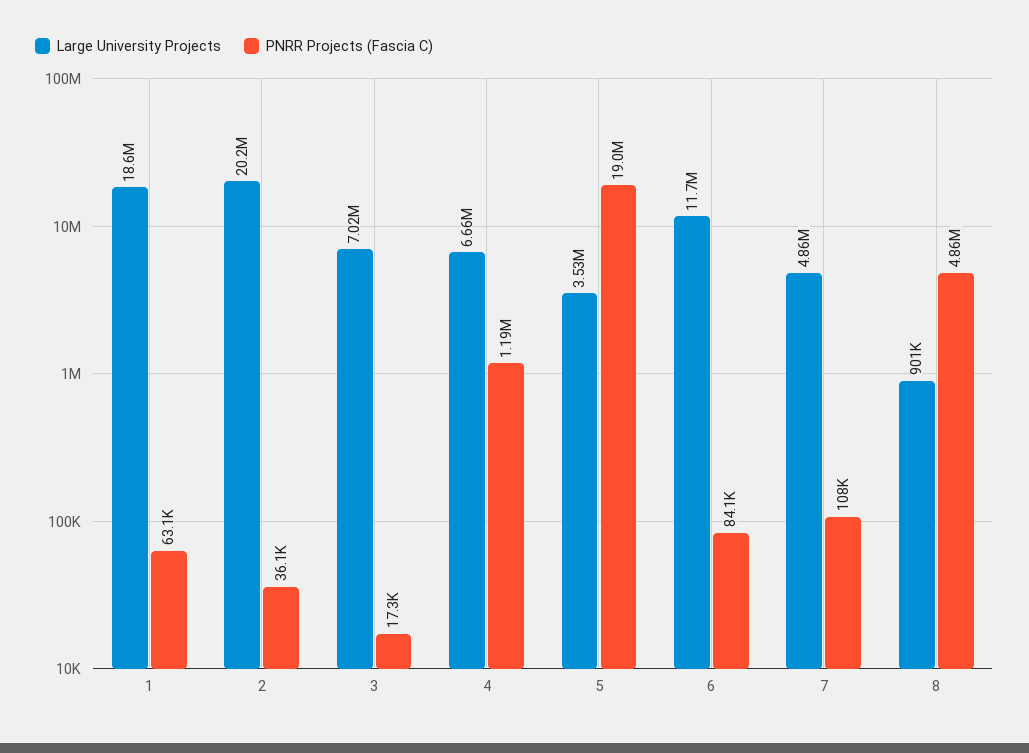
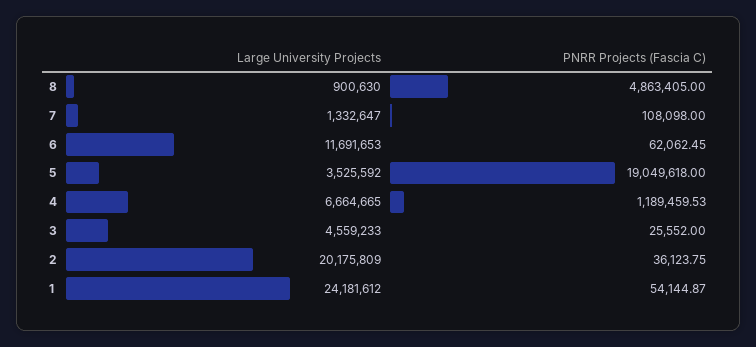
  {
    "Large University Projects": {
-     "1": 18600000,
+     "1": 24181612,
      "2": 20175809,
-     "3": 7020000,
+     "3": 4559233,
      "4": 6664665,
      "5": 3525592,
      "6": 11691653,
-     "7": 4860000,
+     "7": 1332647,
      "8": 900630
    },
    "PNRR Projects (Fascia C)": {
-     "1": 63100,
+     "1": 54144.87,
      "2": 36123.75,
-     "3": 17300,
+     "3": 25552,
      "4": 1189459.53,
      "5": 19049618,
-     "6": 84100,
+     "6": 62062.45,
      "7": 108098,
      "8": 4863405
    }
  }

